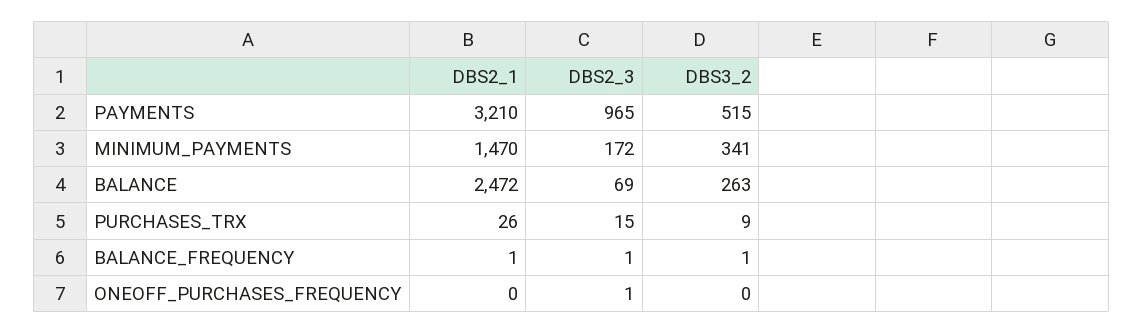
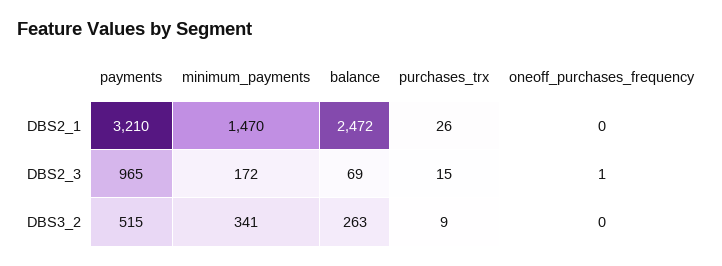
  {
    "DBS2_1": {
      "PAYMENTS": 3210,
      "MINIMUM_PAYMENTS": 1470,
      "BALANCE": 2472,
      "PURCHASES_TRX": 26,
-     "BALANCE_FREQUENCY": 1,
      "ONEOFF_PURCHASES_FREQUENCY": 0
    },
    "DBS2_3": {
      "PAYMENTS": 965,
      "MINIMUM_PAYMENTS": 172,
      "BALANCE": 69,
      "PURCHASES_TRX": 15,
-     "BALANCE_FREQUENCY": 1,
      "ONEOFF_PURCHASES_FREQUENCY": 1
    },
    "DBS3_2": {
      "PAYMENTS": 515,
      "MINIMUM_PAYMENTS": 341,
      "BALANCE": 263,
      "PURCHASES_TRX": 9,
-     "BALANCE_FREQUENCY": 1,
      "ONEOFF_PURCHASES_FREQUENCY": 0
    }
  }

